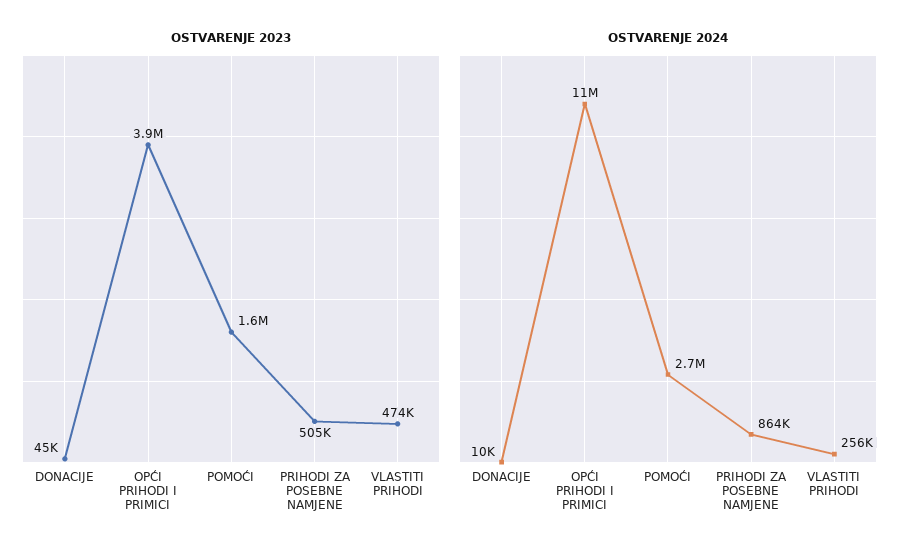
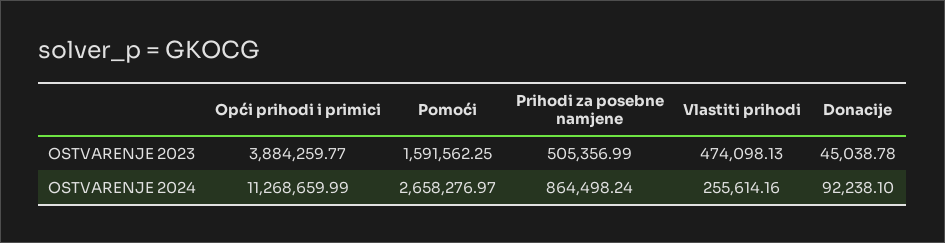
  {
    "OSTVARENJE 2023": {
      "DONACIJE": 45038.78,
      "OPĆI PRIHODI I PRIMICI": 3884259.77,
      "POMOĆI": 1591562.25,
      "PRIHODI ZA POSEBNE NAMJENE": 505356.99,
      "VLASTITI PRIHODI": 474098.13
    },
    "OSTVARENJE 2024": {
-     "DONACIJE": 10000,
+     "DONACIJE": 92238.1,
      "OPĆI PRIHODI I PRIMICI": 11268659.99,
      "POMOĆI": 2658276.97,
      "PRIHODI ZA POSEBNE NAMJENE": 864498.24,
      "VLASTITI PRIHODI": 255614.16
    }
  }

